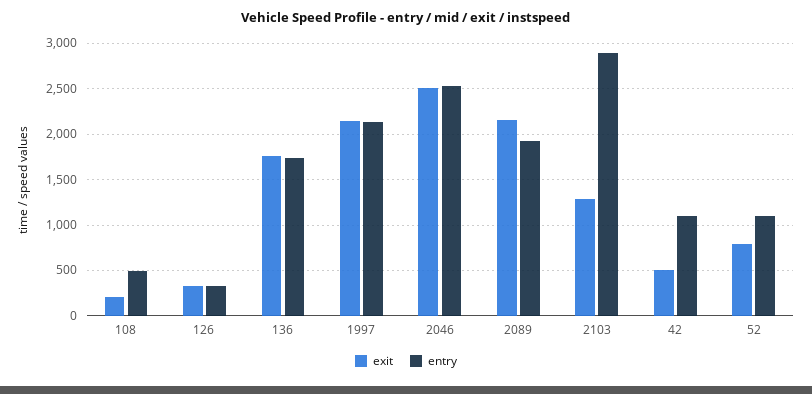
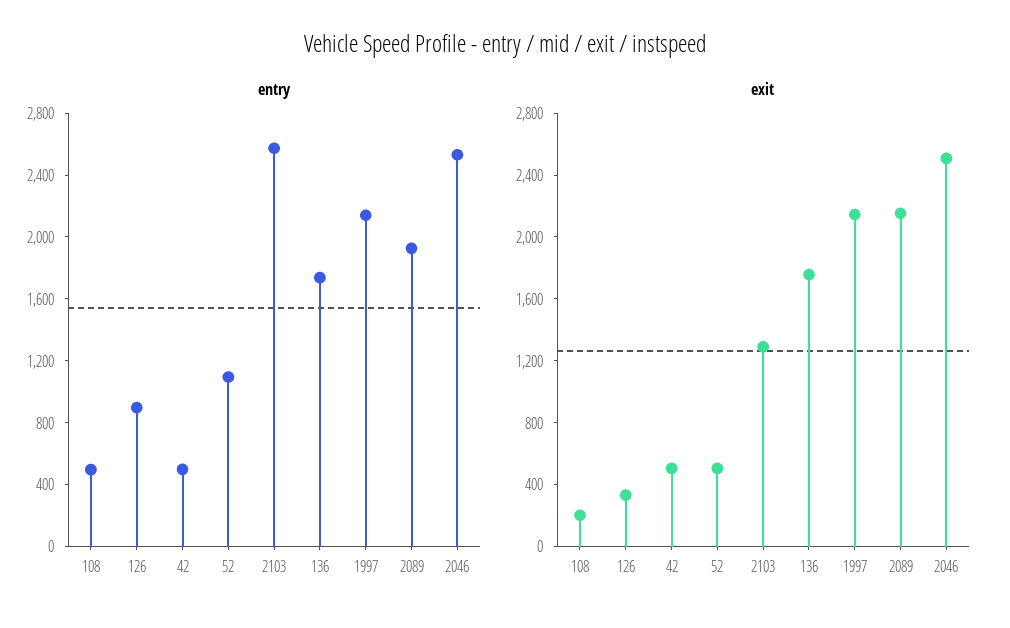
  {
    "exit": {
      "108": 200,
      "126": 300,
      "136": 1800,
      "1997": 2100,
      "2046": 2500,
      "2089": 2200,
      "2103": 1300,
      "42": 500,
-     "52": 800
+     "52": 500
    },
    "entry": {
      "108": 500,
-     "126": 300,
+     "126": 900,
      "136": 1700,
      "1997": 2100,
      "2046": 2500,
      "2089": 1900,
-     "2103": 2900,
+     "2103": 2600,
-     "42": 1100,
+     "42": 500,
      "52": 1100
    }
  }

